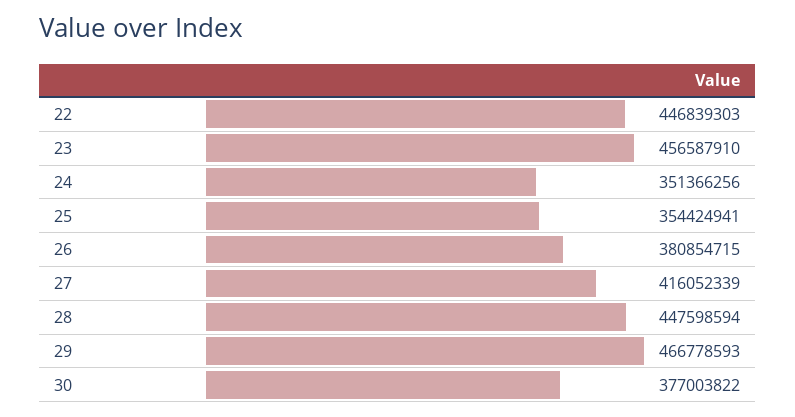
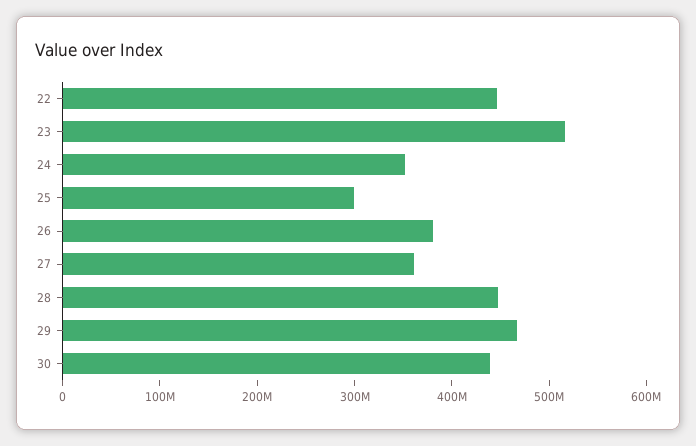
  {
    "22": 446839303,
-   "23": 456587910,
+   "23": 520000000,
    "24": 351366256,
-   "25": 354424941,
+   "25": 300000000,
    "26": 380854715,
-   "27": 416052339,
+   "27": 360000000,
    "28": 447598594,
    "29": 466778593,
-   "30": 377003822
+   "30": 440000000
  }

